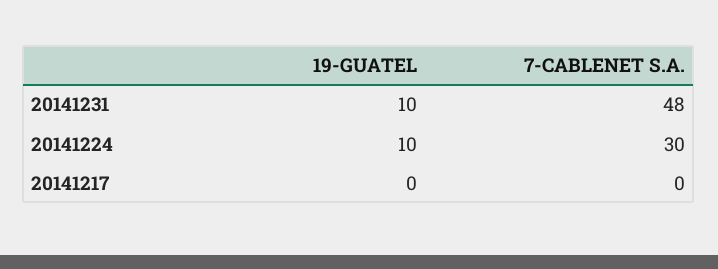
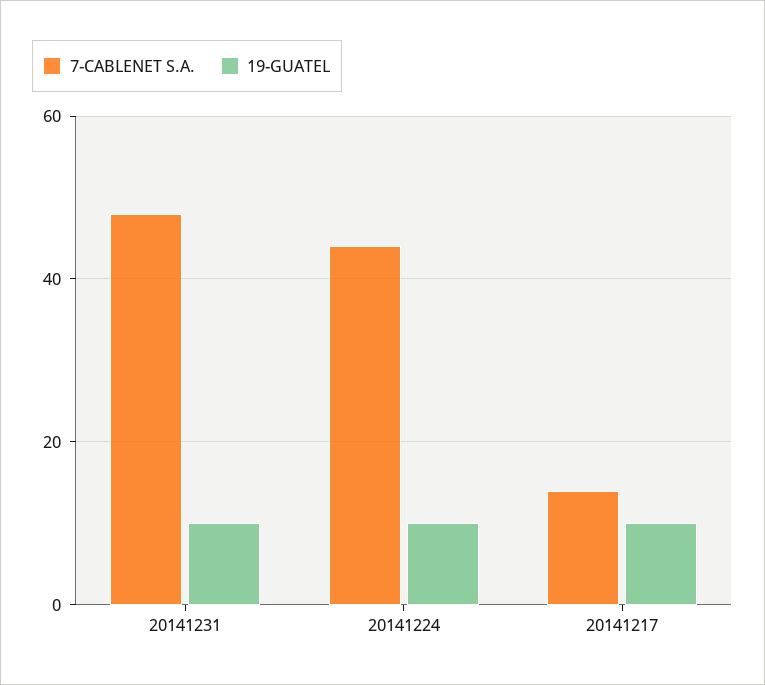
  {
    "19-GUATEL": {
      "20141231": 10,
      "20141224": 10,
-     "20141217": 0
+     "20141217": 10
    },
    "7-CABLENET S.A.": {
      "20141231": 48,
-     "20141224": 30,
+     "20141224": 45,
-     "20141217": 0
+     "20141217": 15
    }
  }

